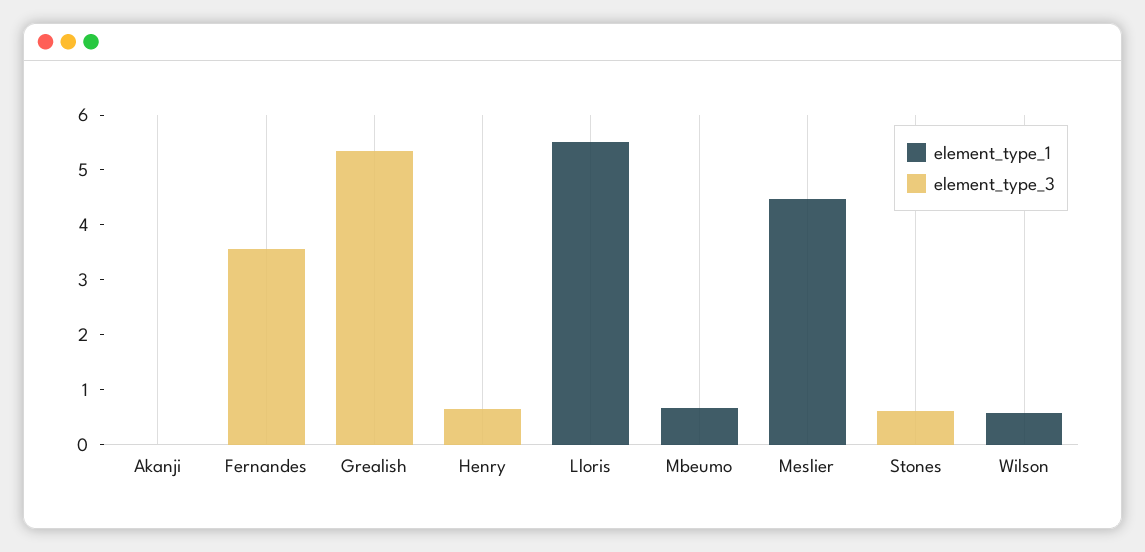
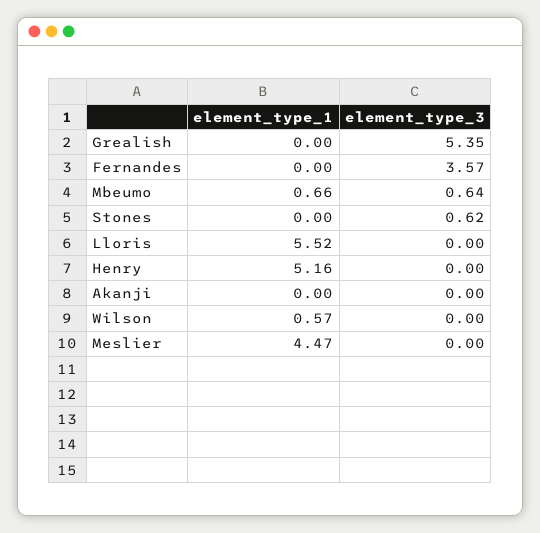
  {
    "element_type_1": {
      "Akanji": 0,
      "Fernandes": 0,
      "Grealish": 0,
-     "Henry": 0,
+     "Henry": 5.16,
      "Lloris": 5.52,
      "Mbeumo": 0.66,
      "Meslier": 4.47,
      "Stones": 0,
      "Wilson": 0.57
    },
    "element_type_3": {
      "Akanji": 0,
      "Fernandes": 3.57,
      "Grealish": 5.35,
-     "Henry": 0.6,
+     "Henry": 0,
      "Lloris": 0,
-     "Mbeumo": 0,
+     "Mbeumo": 0.64,
      "Meslier": 0,
      "Stones": 0.62,
      "Wilson": 0
    }
  }

